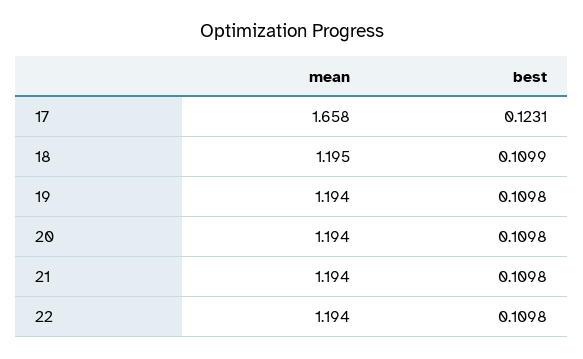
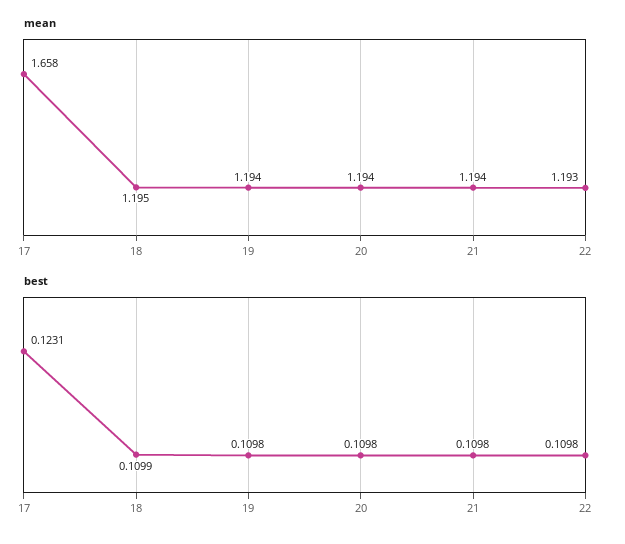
  {
    "mean": {
      "17": 1.658,
      "18": 1.195,
      "19": 1.194,
      "20": 1.194,
      "21": 1.194,
-     "22": 1.194
+     "22": 1.193
    },
    "best": {
      "17": 0.1231,
      "18": 0.1099,
      "19": 0.1098,
      "20": 0.1098,
      "21": 0.1098,
      "22": 0.1098
    }
  }

